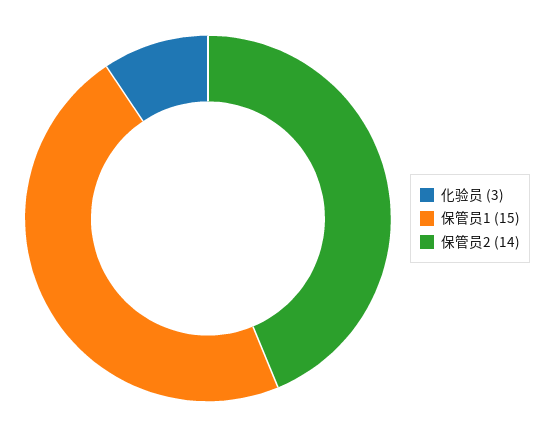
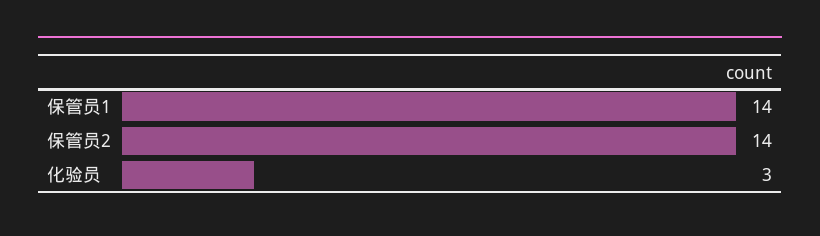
  {
    "化验员": 3,
-   "保管员1": 15,
+   "保管员1": 14,
    "保管员2": 14
  }

